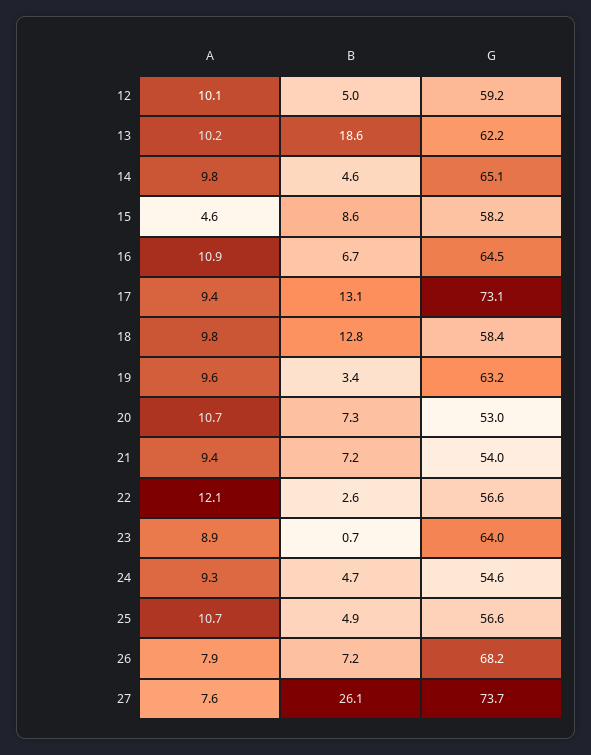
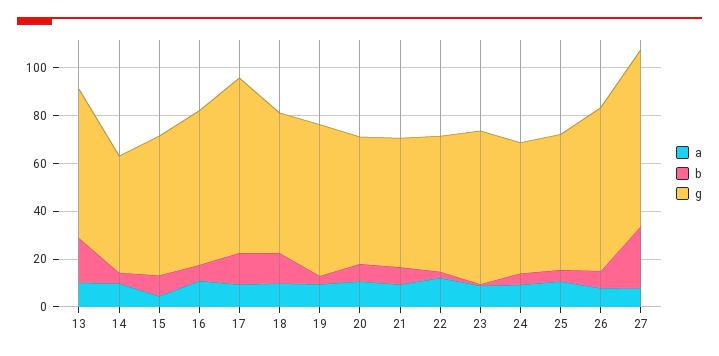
  {
    "A": {
-     "12": 10.1,
      "13": 10.2,
      "14": 9.8,
      "15": 4.6,
      "16": 10.9,
      "17": 9.4,
      "18": 9.8,
      "19": 9.6,
      "20": 10.7,
      "21": 9.4,
      "22": 12.1,
      "23": 8.9,
      "24": 9.3,
      "25": 10.7,
      "26": 7.9,
      "27": 7.6
    },
    "B": {
-     "12": 5,
      "13": 18.6,
      "14": 4.6,
      "15": 8.6,
      "16": 6.7,
      "17": 13.1,
      "18": 12.8,
      "19": 3.4,
      "20": 7.3,
      "21": 7.2,
      "22": 2.6,
      "23": 0.7,
      "24": 4.7,
      "25": 4.9,
      "26": 7.2,
      "27": 26.1
    },
    "G": {
-     "12": 59.2,
      "13": 62.2,
-     "14": 65.1,
+     "14": 50,
      "15": 58.2,
      "16": 64.5,
      "17": 73.1,
      "18": 58.4,
      "19": 63.2,
      "20": 53,
      "21": 54,
      "22": 56.6,
      "23": 64,
      "24": 54.6,
      "25": 56.6,
      "26": 68.2,
      "27": 73.7
    }
  }

